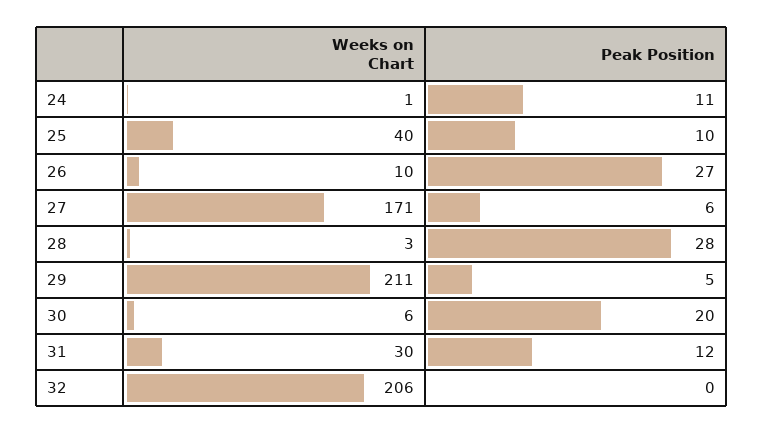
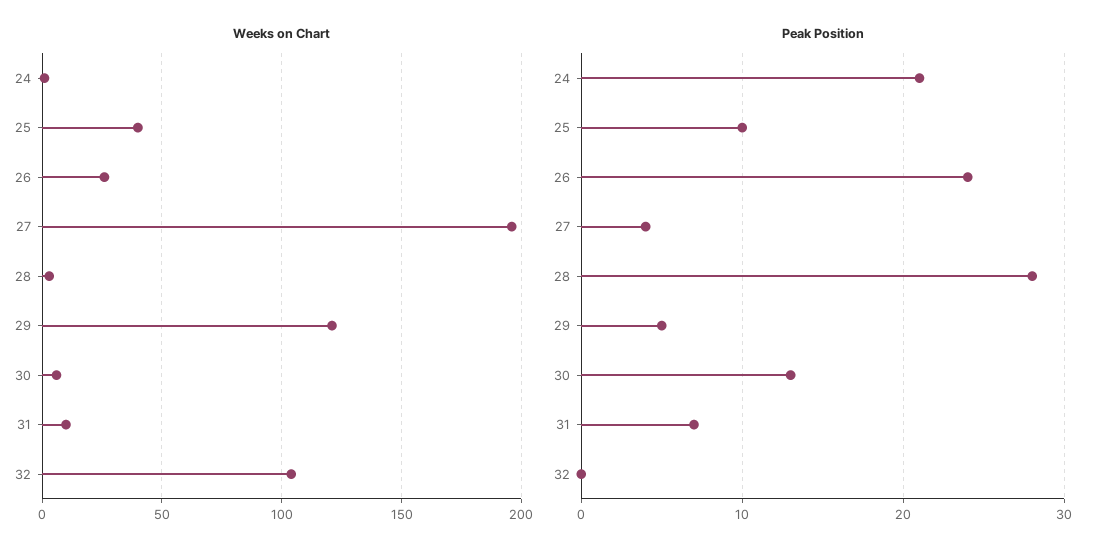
  {
    "Weeks on Chart": {
      "24": 1,
      "25": 40,
-     "26": 10,
+     "26": 25,
-     "27": 171,
+     "27": 195,
      "28": 3,
-     "29": 211,
+     "29": 120,
      "30": 6,
-     "31": 30,
+     "31": 10,
-     "32": 206
+     "32": 105
    },
    "Peak Position": {
-     "24": 11,
+     "24": 21,
      "25": 10,
-     "26": 27,
+     "26": 24,
-     "27": 6,
+     "27": 4,
      "28": 28,
      "29": 5,
-     "30": 20,
+     "30": 13,
-     "31": 12,
+     "31": 7,
      "32": 0
    }
  }

